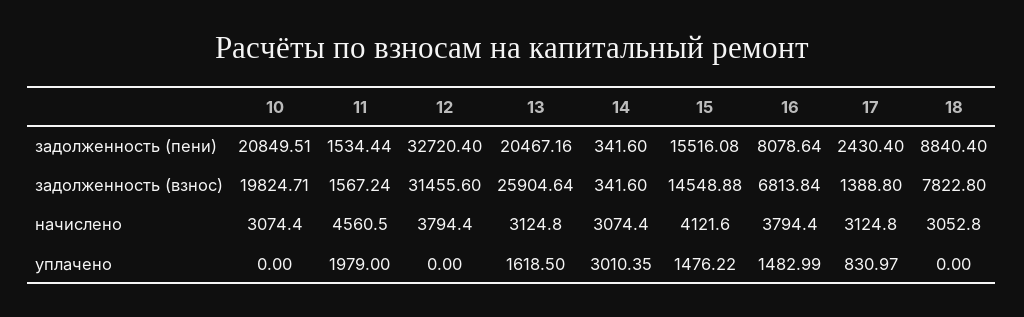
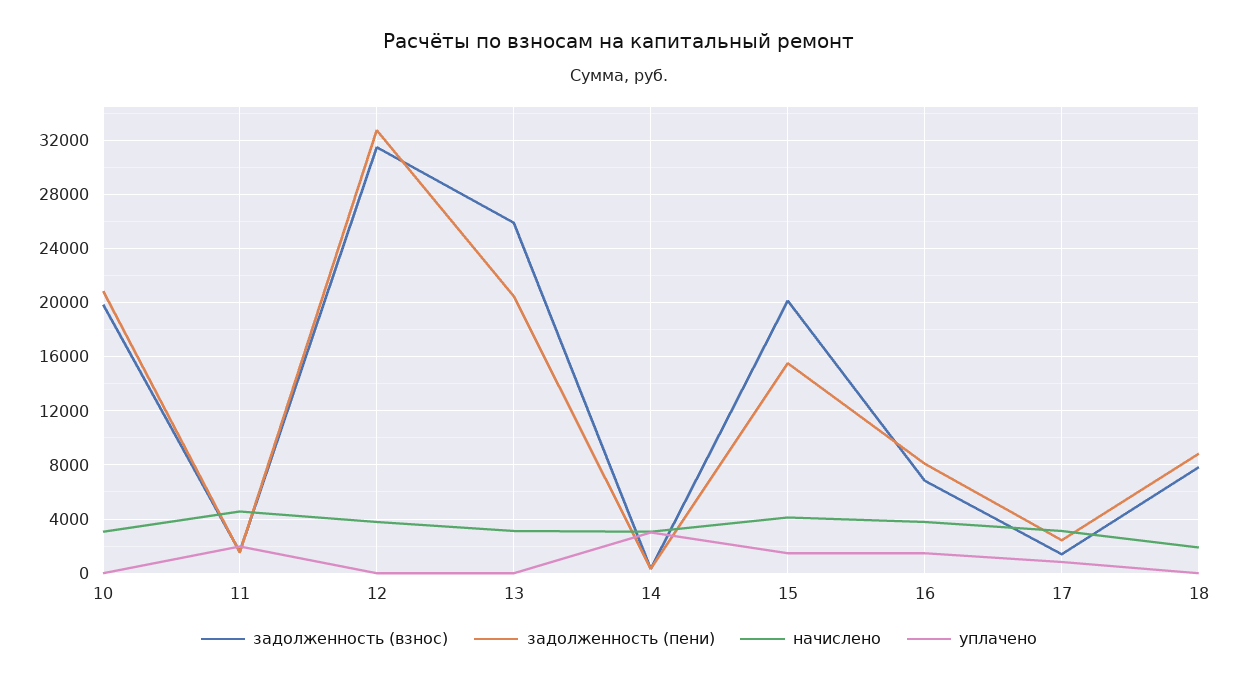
  {
    "задолженность (пени)": {
      "10": 20849.51,
      "11": 1534.44,
      "12": 32720.4,
      "13": 20467.16,
      "14": 341.6,
      "15": 15516.08,
      "16": 8078.64,
      "17": 2430.4,
      "18": 8840.4
    },
    "задолженность (взнос)": {
      "10": 19824.71,
      "11": 1567.24,
      "12": 31455.6,
      "13": 25904.64,
      "14": 341.6,
-     "15": 14548.88,
+     "15": 20000,
      "16": 6813.84,
      "17": 1388.8,
      "18": 7822.8
    },
    "начислено": {
      "10": 3074.4,
      "11": 4560.5,
      "12": 3794.4,
      "13": 3124.8,
      "14": 3074.4,
      "15": 4121.6,
      "16": 3794.4,
      "17": 3124.8,
-     "18": 3052.8
+     "18": 2000
    },
    "уплачено": {
      "10": 0,
      "11": 1979,
      "12": 0,
-     "13": 1618.5,
+     "13": 0,
      "14": 3010.35,
      "15": 1476.22,
      "16": 1482.99,
      "17": 830.97,
      "18": 0
    }
  }

